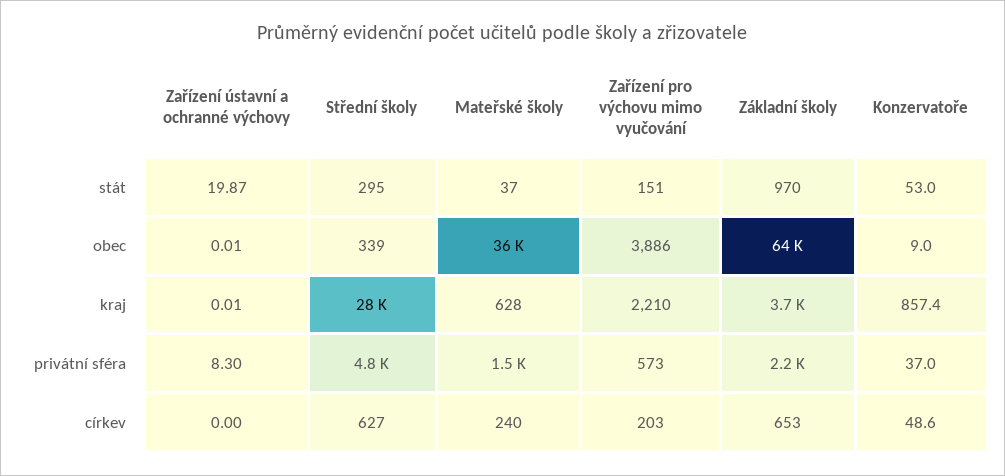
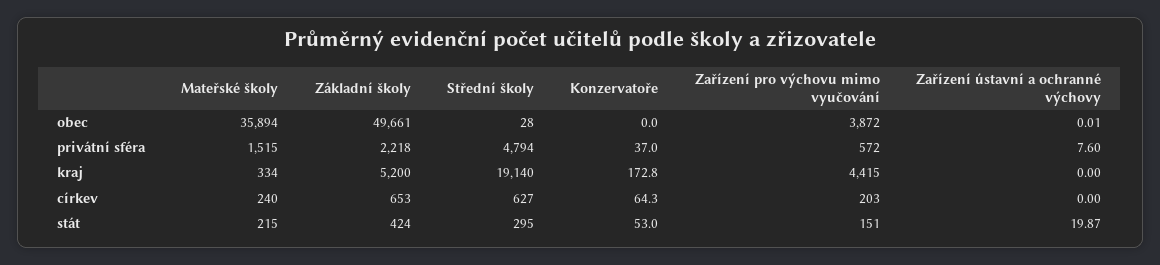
  {
    "Zařízení ústavní a ochranné výchovy": {
      "stát": 19.87,
      "obec": 0.01,
-     "kraj": 0.01,
+     "kraj": 0,
-     "privátní sféra": 8.3,
+     "privátní sféra": 7.6,
      "církev": 0
    },
    "Střední školy": {
      "stát": 295,
-     "obec": 339,
+     "obec": 28,
-     "kraj": 28000,
+     "kraj": 19140,
      "privátní sféra": 4794,
      "církev": 627
    },
    "Mateřské školy": {
-     "stát": 37,
+     "stát": 215,
      "obec": 35894,
-     "kraj": 628,
+     "kraj": 334,
      "privátní sféra": 1515,
      "církev": 240
    },
    "Zařízení pro výchovu mimo vyučování": {
      "stát": 151,
-     "obec": 3886,
+     "obec": 3872,
-     "kraj": 2210,
+     "kraj": 4415,
-     "privátní sféra": 573,
+     "privátní sféra": 572,
      "církev": 203
    },
    "Základní školy": {
-     "stát": 970,
+     "stát": 424,
-     "obec": 64000,
+     "obec": 49661,
-     "kraj": 3700,
+     "kraj": 5200,
      "privátní sféra": 2218,
      "církev": 653
    },
    "Konzervatoře": {
      "stát": 53,
-     "obec": 9,
+     "obec": 0,
-     "kraj": 857.4,
+     "kraj": 172.8,
      "privátní sféra": 37,
-     "církev": 48.6
+     "církev": 64.3
    }
  }

